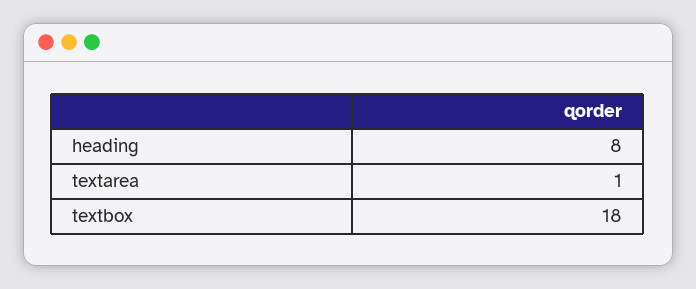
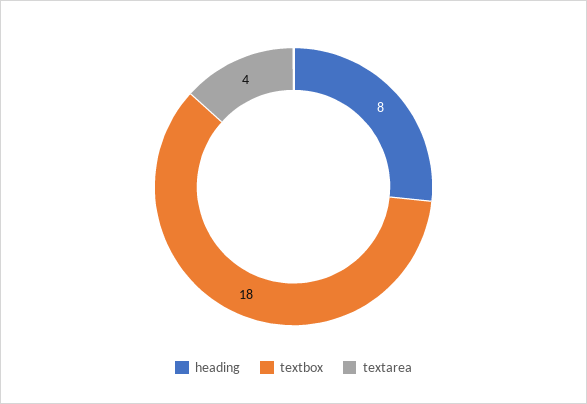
  {
    "heading": 8,
-   "textarea": 1,
+   "textarea": 4,
    "textbox": 18
  }

